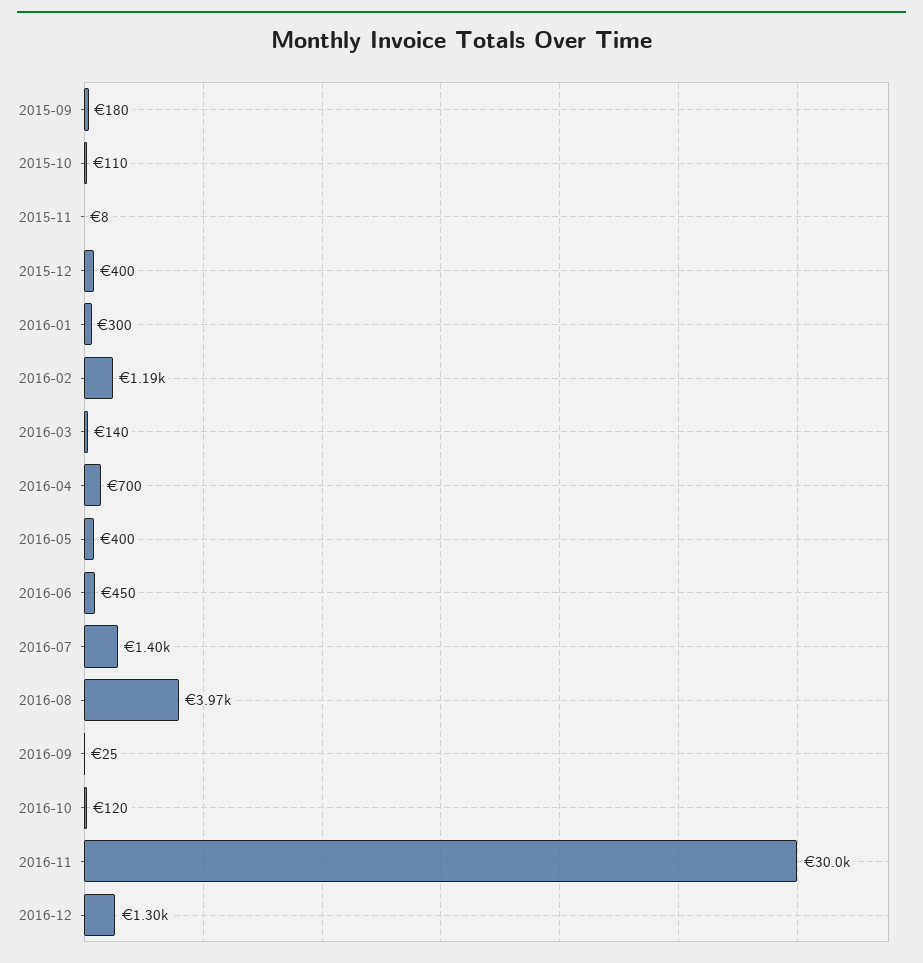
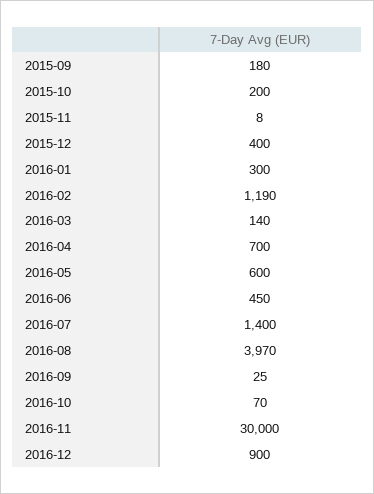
  {
    "2015-09": 180,
-   "2015-10": 110,
+   "2015-10": 200,
    "2015-11": 8,
    "2015-12": 400,
    "2016-01": 300,
    "2016-02": 1190,
    "2016-03": 140,
    "2016-04": 700,
-   "2016-05": 400,
+   "2016-05": 600,
    "2016-06": 450,
    "2016-07": 1400,
    "2016-08": 3970,
    "2016-09": 25,
-   "2016-10": 120,
+   "2016-10": 70,
    "2016-11": 30000,
-   "2016-12": 1300
+   "2016-12": 900
  }

